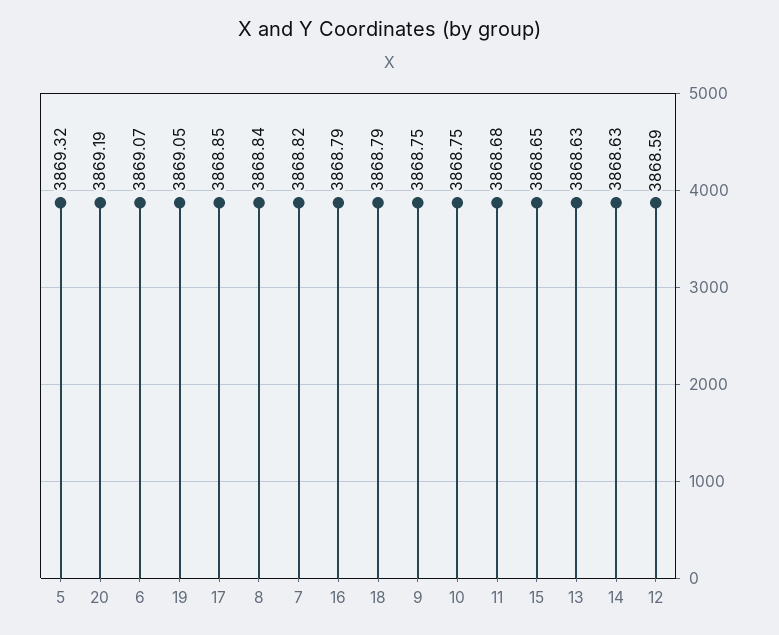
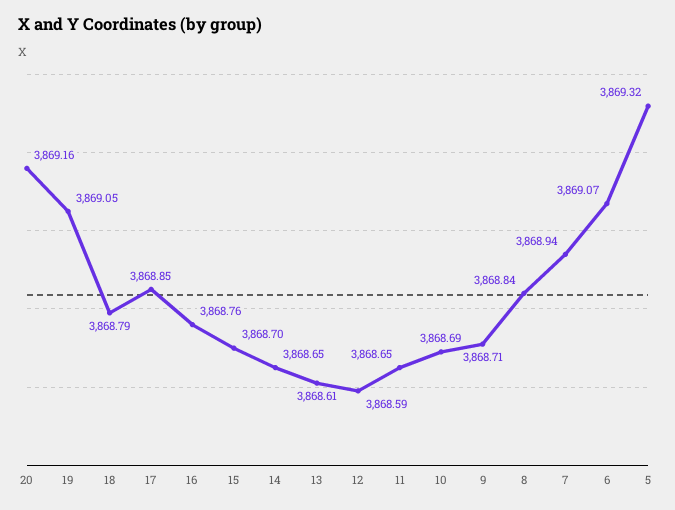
  {
    "5": 3869.32,
-   "20": 3869.19,
+   "20": 3869.16,
    "6": 3869.07,
    "19": 3869.05,
    "17": 3868.85,
    "8": 3868.84,
-   "7": 3868.82,
+   "7": 3868.94,
-   "16": 3868.79,
+   "16": 3868.76,
    "18": 3868.79,
-   "9": 3868.75,
+   "9": 3868.71,
-   "10": 3868.75,
+   "10": 3868.69,
-   "11": 3868.68,
+   "11": 3868.65,
-   "15": 3868.65,
+   "15": 3868.7,
-   "13": 3868.63,
+   "13": 3868.61,
-   "14": 3868.63,
+   "14": 3868.65,
    "12": 3868.59
  }

